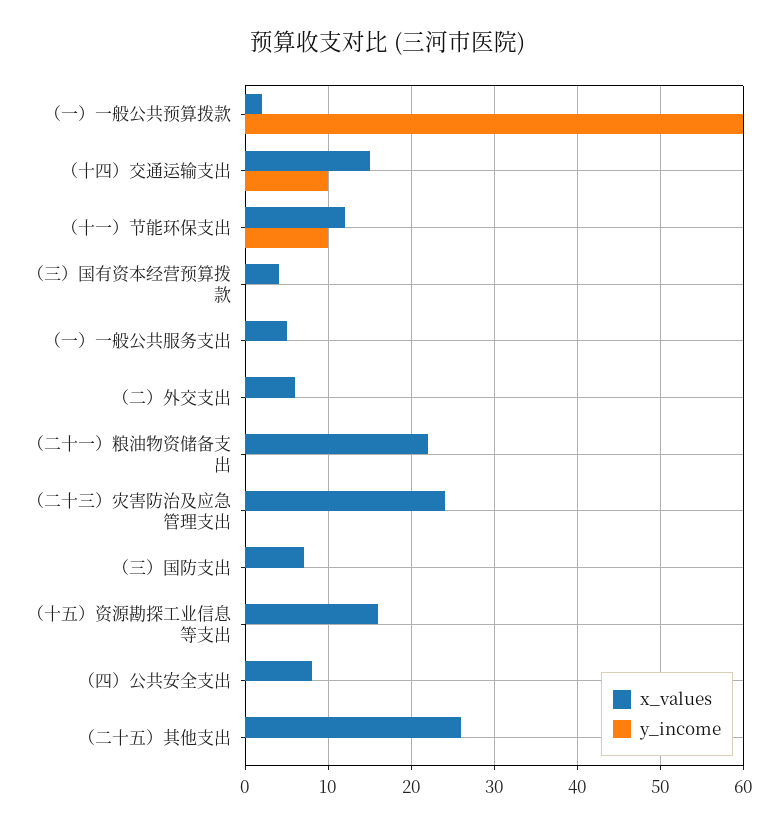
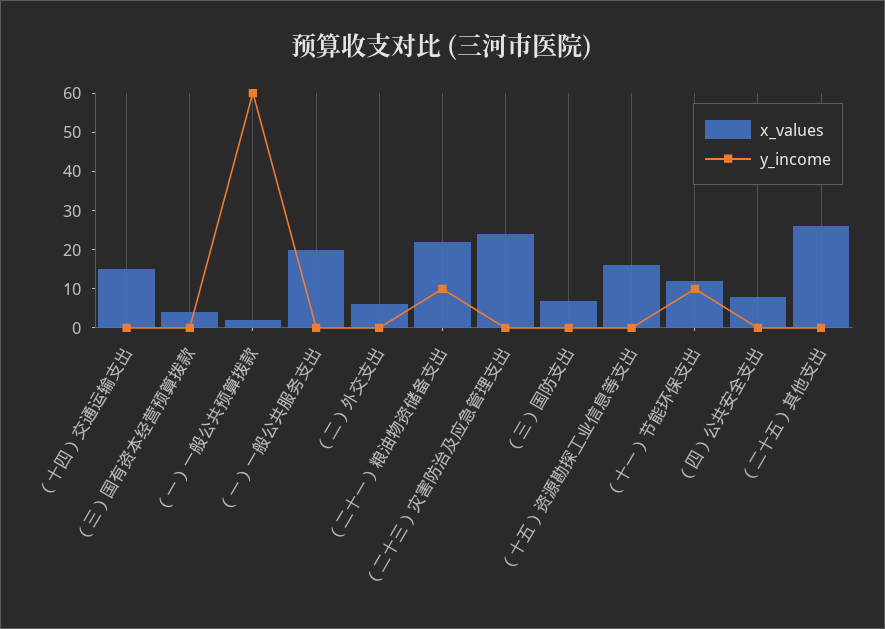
  {
    "x_values": {
      "（一）一般公共预算拨款": 2,
      "（十四）交通运输支出": 15,
      "（十一）节能环保支出": 12,
      "（三）国有资本经营预算拨款": 4,
-     "（一）一般公共服务支出": 5,
+     "（一）一般公共服务支出": 20,
      "（二）外交支出": 6,
      "（二十一）粮油物资储备支出": 22,
      "（二十三）灾害防治及应急管理支出": 24,
      "（三）国防支出": 7,
      "（十五）资源勘探工业信息等支出": 16,
      "（四）公共安全支出": 8,
      "（二十五）其他支出": 26
    },
    "y_income": {
      "（一）一般公共预算拨款": 60,
-     "（十四）交通运输支出": 10,
+     "（十四）交通运输支出": 0,
      "（十一）节能环保支出": 10,
      "（三）国有资本经营预算拨款": 0,
      "（一）一般公共服务支出": 0,
      "（二）外交支出": 0,
-     "（二十一）粮油物资储备支出": 0,
+     "（二十一）粮油物资储备支出": 10,
      "（二十三）灾害防治及应急管理支出": 0,
      "（三）国防支出": 0,
      "（十五）资源勘探工业信息等支出": 0,
      "（四）公共安全支出": 0,
      "（二十五）其他支出": 0
    }
  }

